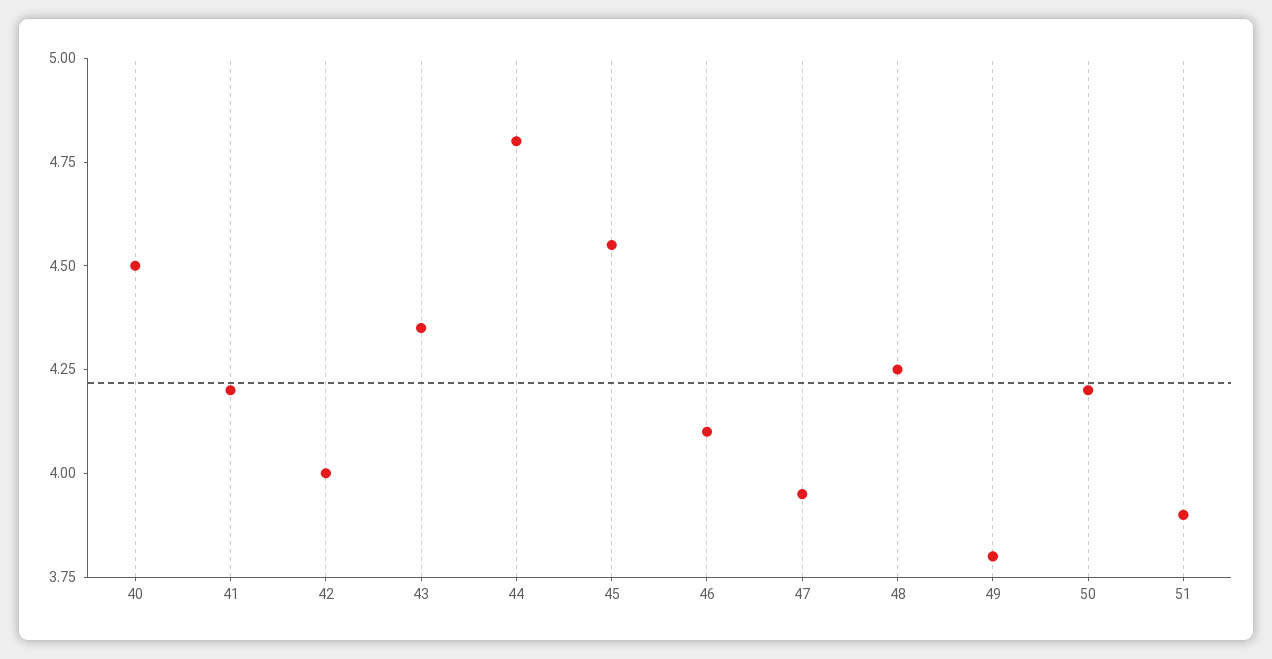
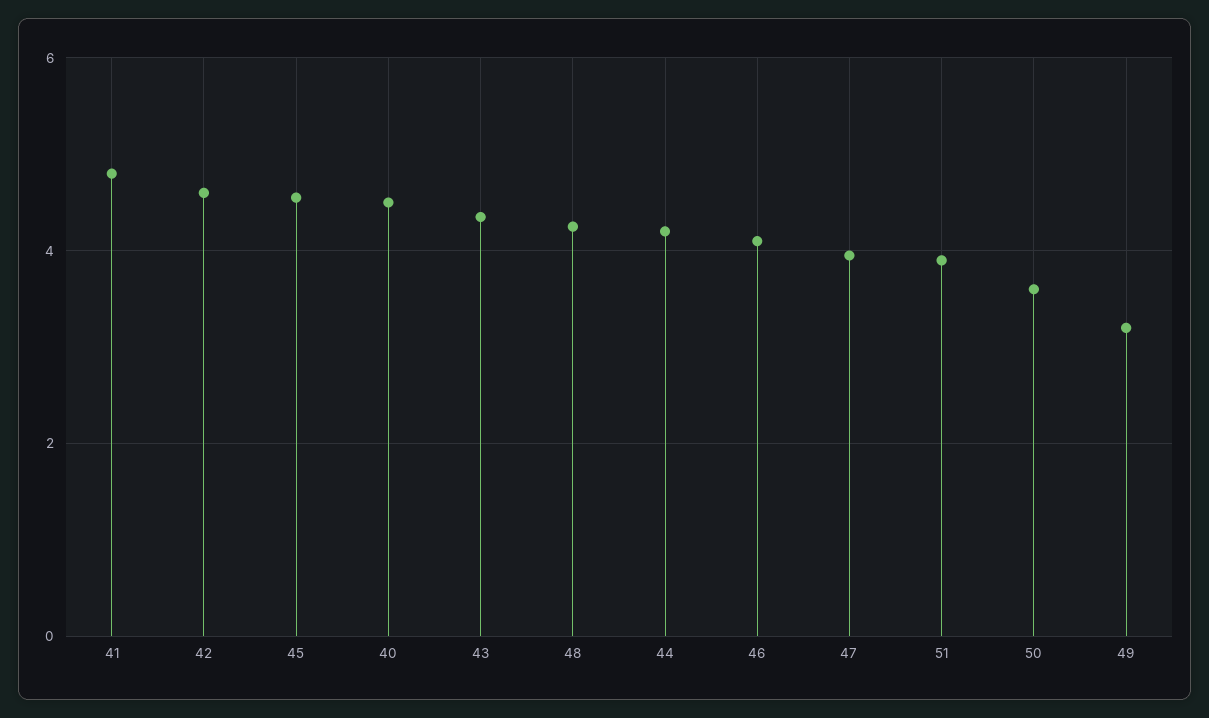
  {
    "40": 4.5,
-   "41": 4.2,
+   "41": 4.8,
-   "42": 4,
+   "42": 4.6,
    "43": 4.35,
-   "44": 4.8,
+   "44": 4.2,
    "45": 4.55,
    "46": 4.1,
    "47": 3.95,
    "48": 4.25,
-   "49": 3.8,
+   "49": 3.2,
-   "50": 4.2,
+   "50": 3.6,
    "51": 3.9
  }

